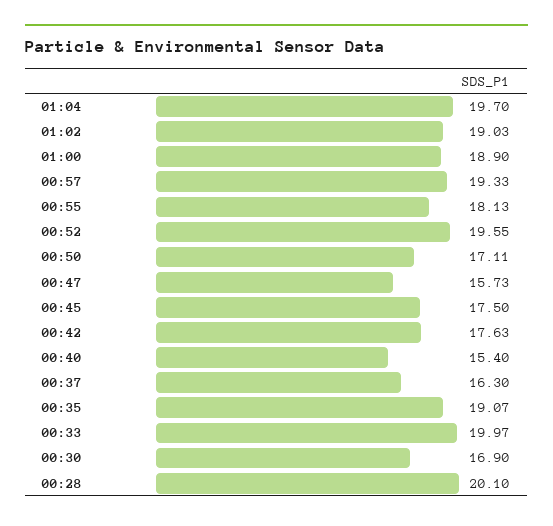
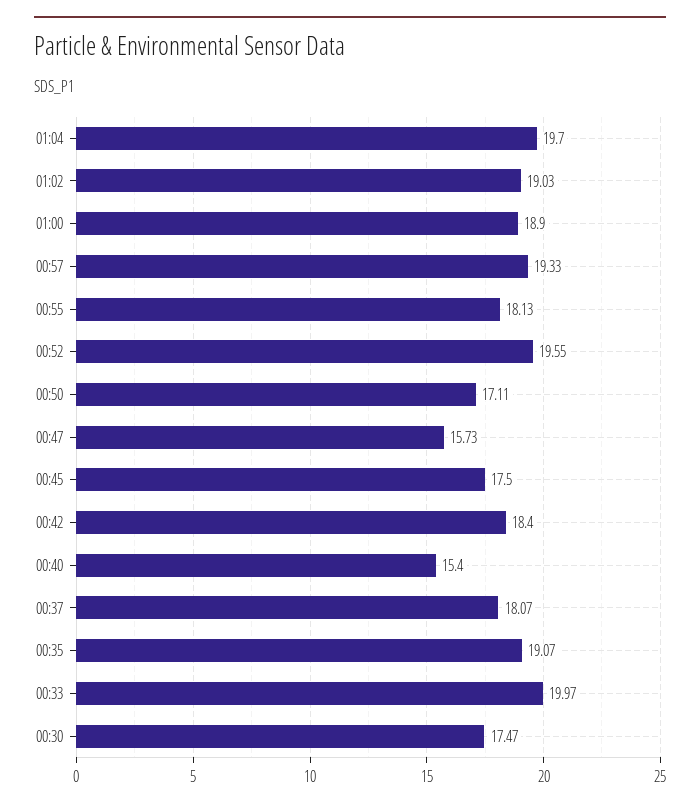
  {
    "01:04": 19.7,
    "01:02": 19.03,
    "01:00": 18.9,
    "00:57": 19.33,
    "00:55": 18.13,
    "00:52": 19.55,
    "00:50": 17.11,
    "00:47": 15.73,
    "00:45": 17.5,
-   "00:42": 17.63,
+   "00:42": 18.4,
    "00:40": 15.4,
-   "00:37": 16.3,
+   "00:37": 18.07,
    "00:35": 19.07,
    "00:33": 19.97,
-   "00:30": 16.9,
+   "00:30": 17.47
-   "00:28": 20.1
  }

